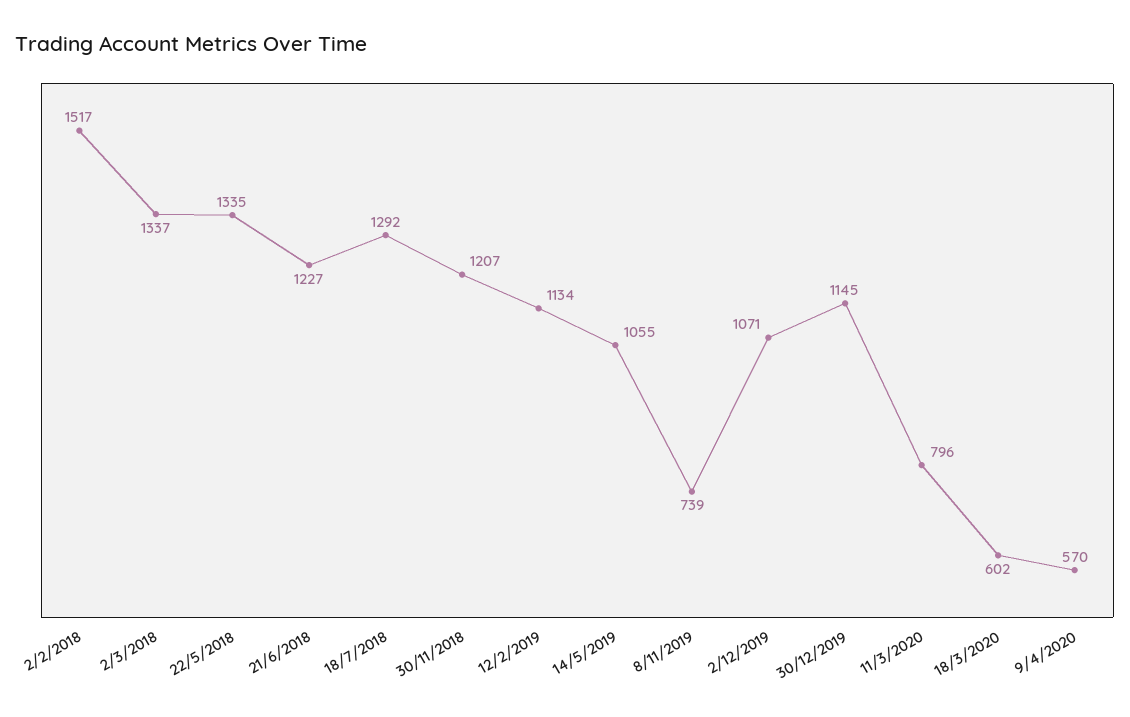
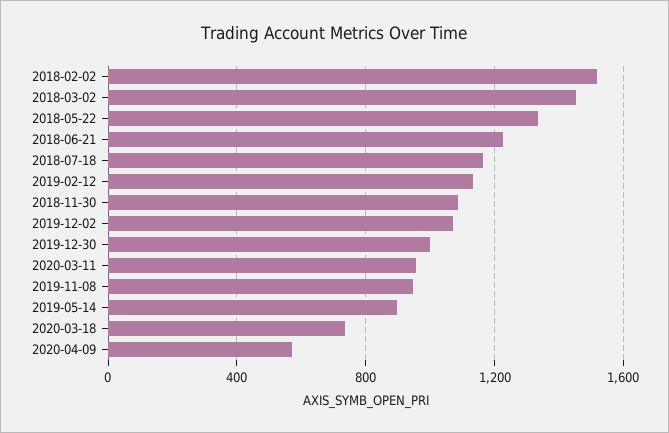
  {
    "2/2/2018": 1517,
-   "2/3/2018": 1337,
+   "2/3/2018": 1450,
    "22/5/2018": 1335,
    "21/6/2018": 1227,
-   "18/7/2018": 1292,
+   "18/7/2018": 1150,
-   "30/11/2018": 1207,
+   "30/11/2018": 1100,
    "12/2/2019": 1134,
-   "14/5/2019": 1055,
+   "14/5/2019": 900,
-   "8/11/2019": 739,
+   "8/11/2019": 950,
    "2/12/2019": 1071,
-   "30/12/2019": 1145,
+   "30/12/2019": 1000,
-   "11/3/2020": 796,
+   "11/3/2020": 950,
-   "18/3/2020": 602,
+   "18/3/2020": 750,
    "9/4/2020": 570
  }

